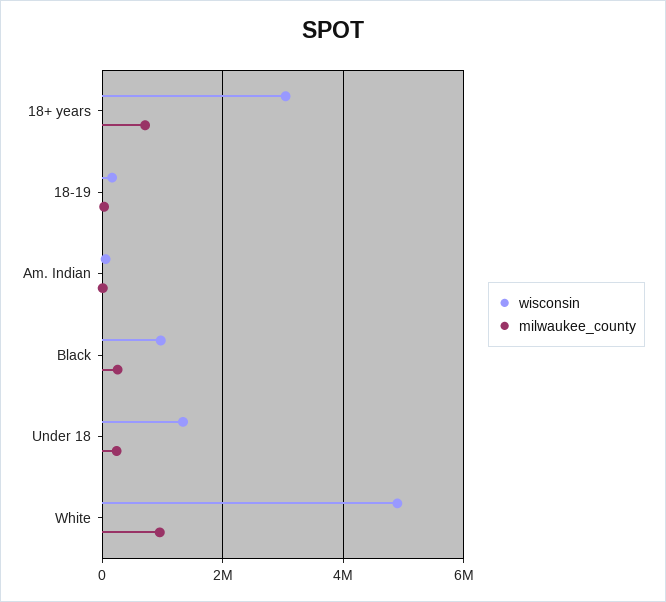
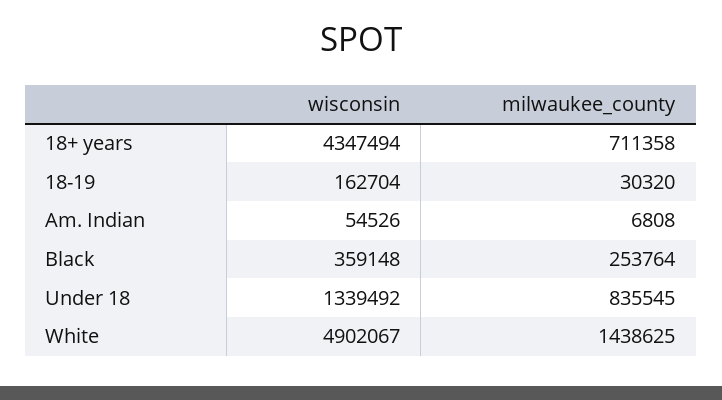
  {
    "wisconsin": {
-     "18+ years": 3000000,
+     "18+ years": 4347494,
      "18-19": 162704,
      "Am. Indian": 54526,
-     "Black": 1000000,
+     "Black": 359148,
      "Under 18": 1339492,
      "White": 4902067
    },
    "milwaukee_county": {
      "18+ years": 711358,
      "18-19": 30320,
      "Am. Indian": 6808,
      "Black": 253764,
-     "Under 18": 200000,
+     "Under 18": 835545,
-     "White": 1000000
+     "White": 1438625
    }
  }

